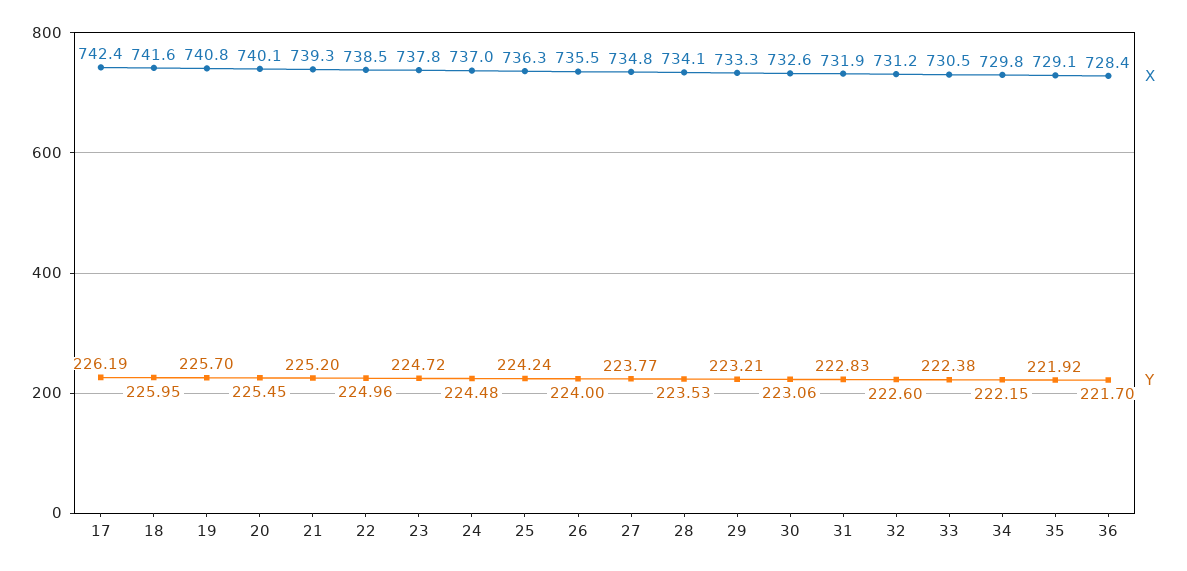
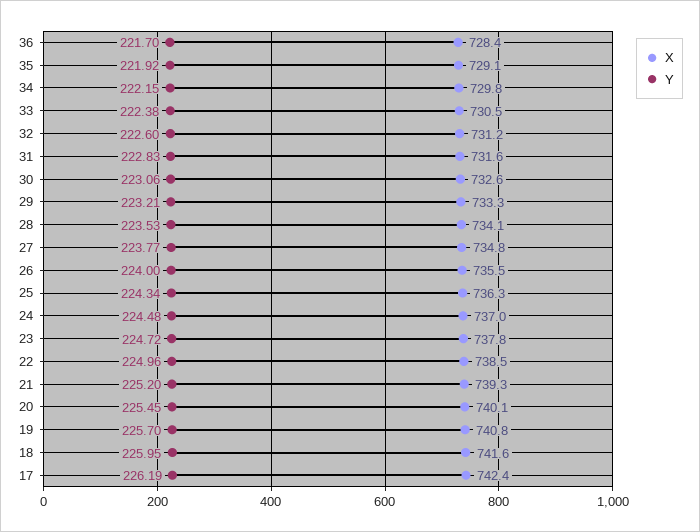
  {
    "X": {
      "17": 742.4,
      "18": 741.6,
      "19": 740.8,
      "20": 740.1,
      "21": 739.3,
      "22": 738.5,
      "23": 737.8,
      "24": 737,
      "25": 736.3,
      "26": 735.5,
      "27": 734.8,
      "28": 734.1,
      "29": 733.3,
      "30": 732.6,
-     "31": 731.9,
+     "31": 731.6,
      "32": 731.2,
      "33": 730.5,
      "34": 729.8,
      "35": 729.1,
      "36": 728.4
    },
    "Y": {
      "17": 226.19,
      "18": 225.95,
      "19": 225.7,
      "20": 225.45,
      "21": 225.2,
      "22": 224.96,
      "23": 224.72,
      "24": 224.48,
-     "25": 224.24,
+     "25": 224.34,
      "26": 224,
      "27": 223.77,
      "28": 223.53,
      "29": 223.21,
      "30": 223.06,
      "31": 222.83,
      "32": 222.6,
      "33": 222.38,
      "34": 222.15,
      "35": 221.92,
      "36": 221.7
    }
  }

